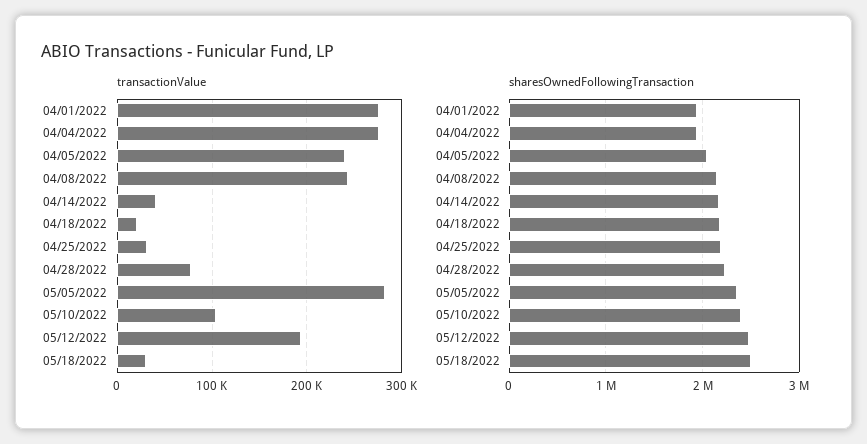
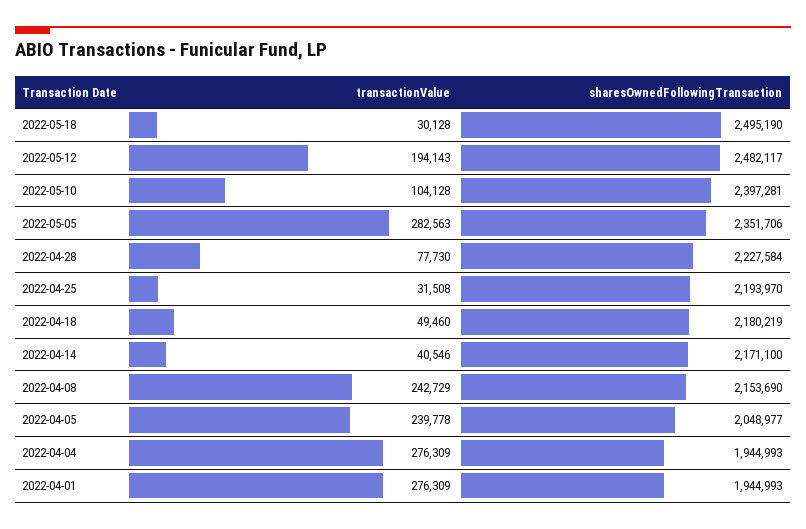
  {
    "transactionValue": {
      "04/01/2022": 276309,
      "04/04/2022": 276309,
      "04/05/2022": 239778,
      "04/08/2022": 242729,
      "04/14/2022": 40546,
-     "04/18/2022": 20000,
+     "04/18/2022": 49460,
      "04/25/2022": 31508,
      "04/28/2022": 77730,
      "05/05/2022": 282563,
      "05/10/2022": 104128,
      "05/12/2022": 194143,
      "05/18/2022": 30128
    },
    "sharesOwnedFollowingTransaction": {
      "04/01/2022": 1944993,
      "04/04/2022": 1944993,
      "04/05/2022": 2048977,
      "04/08/2022": 2153690,
      "04/14/2022": 2171100,
      "04/18/2022": 2180219,
      "04/25/2022": 2193970,
      "04/28/2022": 2227584,
      "05/05/2022": 2351706,
      "05/10/2022": 2397281,
      "05/12/2022": 2482117,
      "05/18/2022": 2495190
    }
  }

